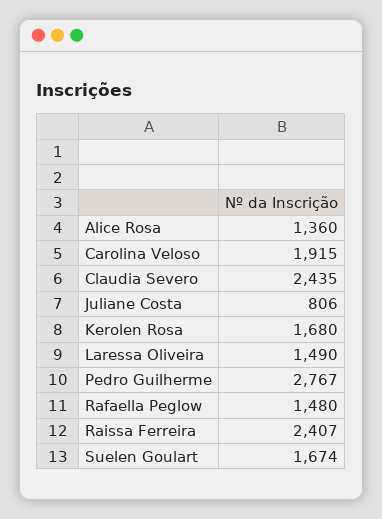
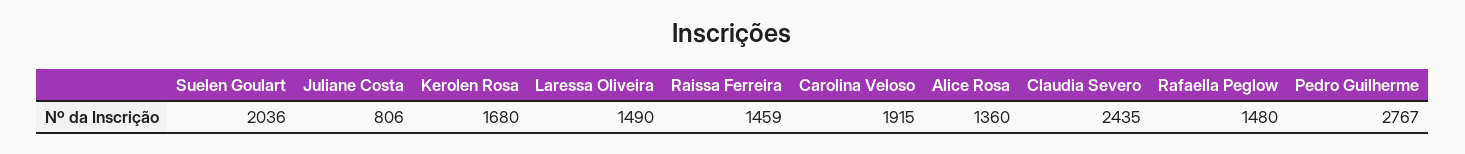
  {
    "Alice Rosa": 1360,
    "Carolina Veloso": 1915,
    "Claudia Severo": 2435,
    "Juliane Costa": 806,
    "Kerolen Rosa": 1680,
    "Laressa Oliveira": 1490,
    "Pedro Guilherme": 2767,
    "Rafaella Peglow": 1480,
-   "Raissa Ferreira": 2407,
+   "Raissa Ferreira": 1459,
-   "Suelen Goulart": 1674
+   "Suelen Goulart": 2036
  }

